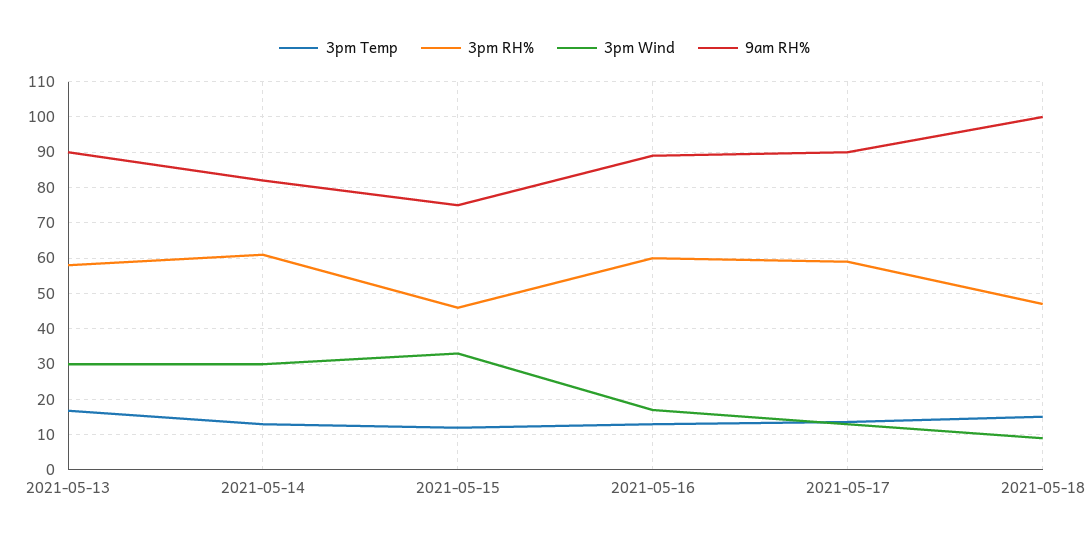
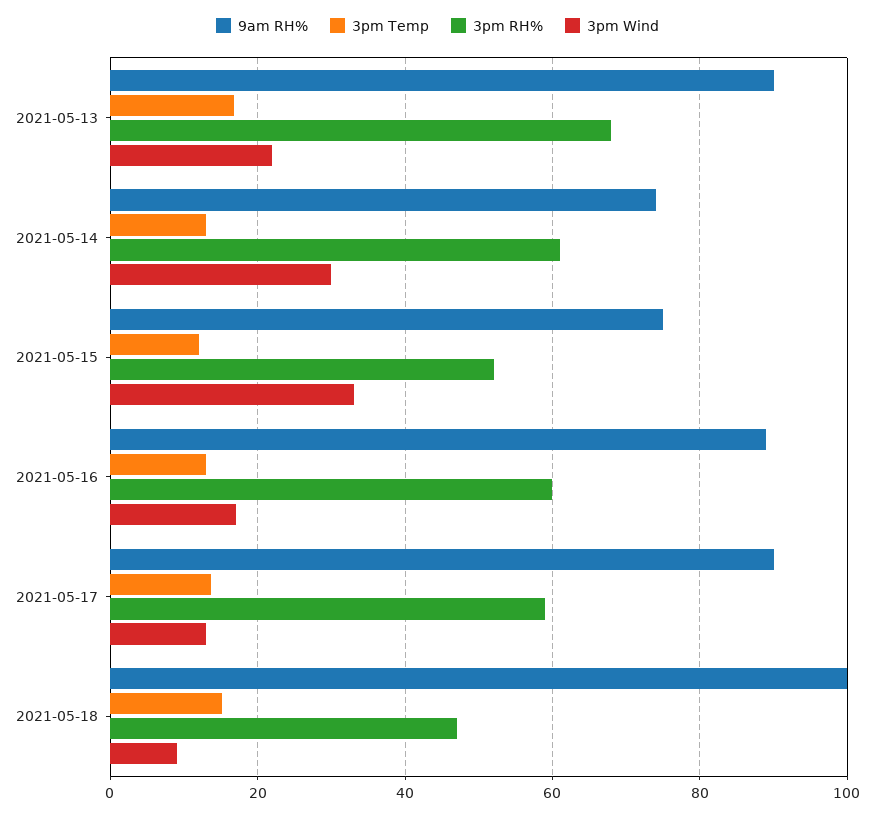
  {
    "3pm Temp": {
      "2021-05-13": 16,
      "2021-05-14": 14,
      "2021-05-15": 12,
      "2021-05-16": 14,
      "2021-05-17": 14,
      "2021-05-18": 16
    },
    "3pm RH%": {
-     "2021-05-13": 58,
+     "2021-05-13": 68,
      "2021-05-14": 62,
-     "2021-05-15": 46,
+     "2021-05-15": 52,
      "2021-05-16": 60,
      "2021-05-17": 60,
      "2021-05-18": 48
    },
    "3pm Wind": {
-     "2021-05-13": 30,
+     "2021-05-13": 22,
      "2021-05-14": 30,
      "2021-05-15": 34,
      "2021-05-16": 18,
      "2021-05-17": 14,
      "2021-05-18": 10
    },
    "9am RH%": {
      "2021-05-13": 90,
-     "2021-05-14": 82,
+     "2021-05-14": 74,
      "2021-05-15": 76,
      "2021-05-16": 90,
      "2021-05-17": 90,
      "2021-05-18": 100
    }
  }

